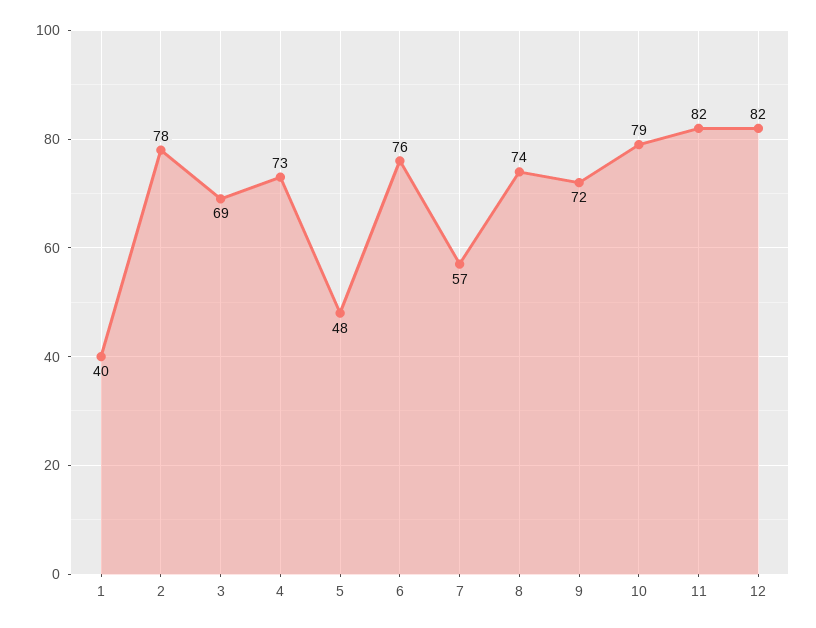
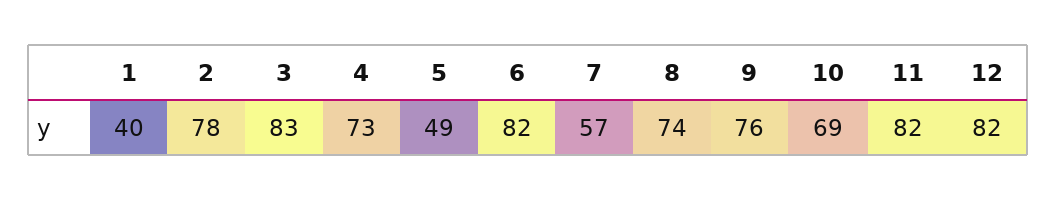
  {
    "1": 40,
    "2": 78,
-   "3": 69,
+   "3": 83,
    "4": 73,
-   "5": 48,
+   "5": 49,
-   "6": 76,
+   "6": 82,
    "7": 57,
    "8": 74,
-   "9": 72,
+   "9": 76,
-   "10": 79,
+   "10": 69,
    "11": 82,
    "12": 82
  }

